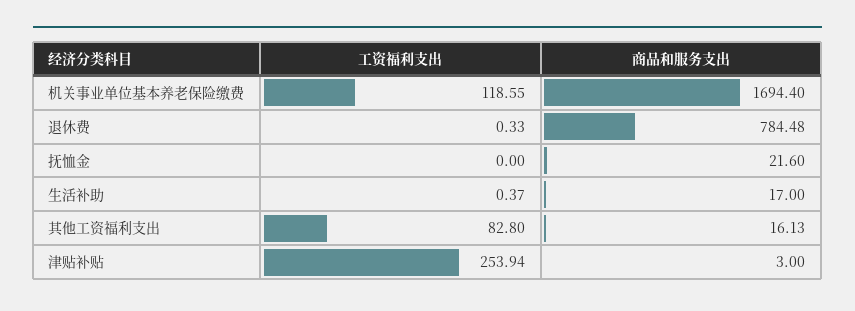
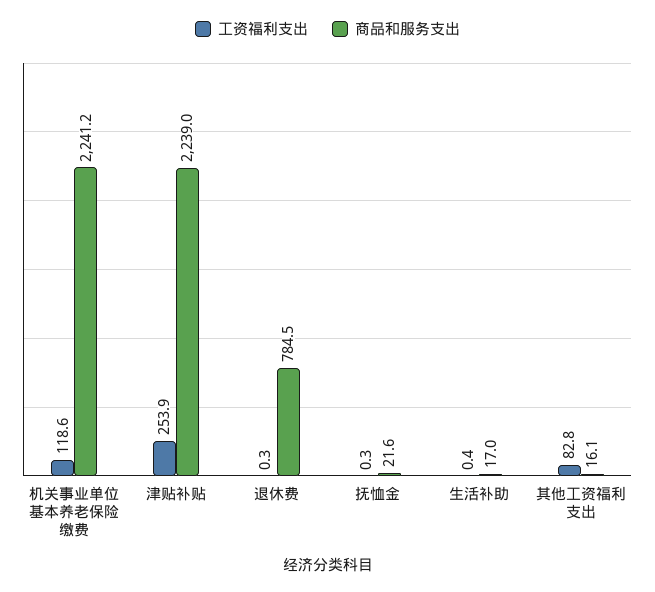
  {
    "工资福利支出": {
      "机关事业单位基本养老保险缴费": 118.55,
      "退休费": 0.33,
-     "抚恤金": 0,
+     "抚恤金": 0.3,
      "生活补助": 0.37,
      "其他工资福利支出": 82.8,
      "津贴补贴": 253.94
    },
    "商品和服务支出": {
-     "机关事业单位基本养老保险缴费": 1694.4,
+     "机关事业单位基本养老保险缴费": 2241.2,
      "退休费": 784.48,
      "抚恤金": 21.6,
      "生活补助": 17,
      "其他工资福利支出": 16.13,
-     "津贴补贴": 3
+     "津贴补贴": 2239
    }
  }

